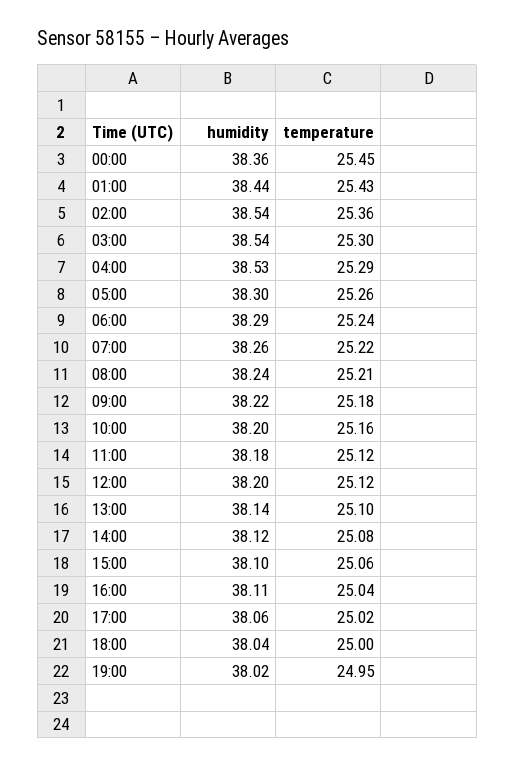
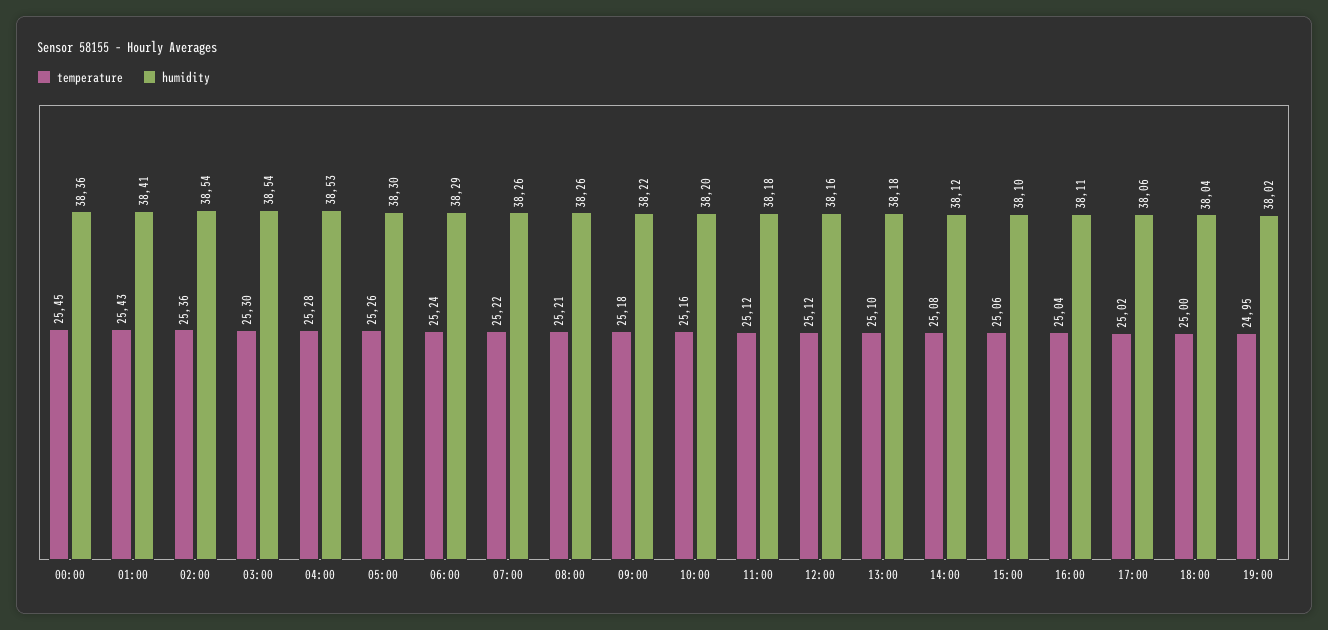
  {
    "humidity": {
      "00:00": 38.36,
-     "01:00": 38.44,
+     "01:00": 38.41,
      "02:00": 38.54,
      "03:00": 38.54,
      "04:00": 38.53,
      "05:00": 38.3,
      "06:00": 38.29,
      "07:00": 38.26,
-     "08:00": 38.24,
+     "08:00": 38.26,
      "09:00": 38.22,
      "10:00": 38.2,
      "11:00": 38.18,
-     "12:00": 38.2,
+     "12:00": 38.16,
-     "13:00": 38.14,
+     "13:00": 38.18,
      "14:00": 38.12,
      "15:00": 38.1,
      "16:00": 38.11,
      "17:00": 38.06,
      "18:00": 38.04,
      "19:00": 38.02
    },
    "temperature": {
      "00:00": 25.45,
      "01:00": 25.43,
      "02:00": 25.36,
      "03:00": 25.3,
-     "04:00": 25.29,
+     "04:00": 25.28,
      "05:00": 25.26,
      "06:00": 25.24,
      "07:00": 25.22,
      "08:00": 25.21,
      "09:00": 25.18,
      "10:00": 25.16,
      "11:00": 25.12,
      "12:00": 25.12,
      "13:00": 25.1,
      "14:00": 25.08,
      "15:00": 25.06,
      "16:00": 25.04,
      "17:00": 25.02,
      "18:00": 25,
      "19:00": 24.95
    }
  }

